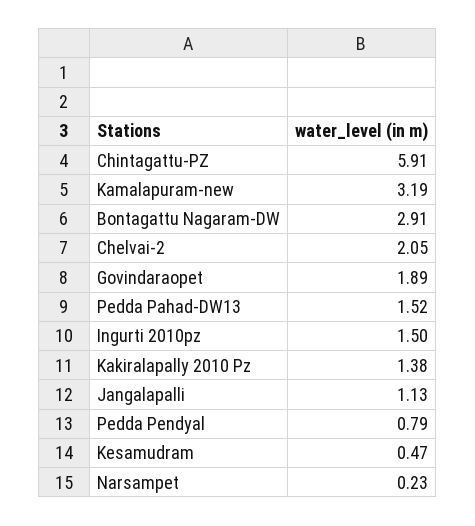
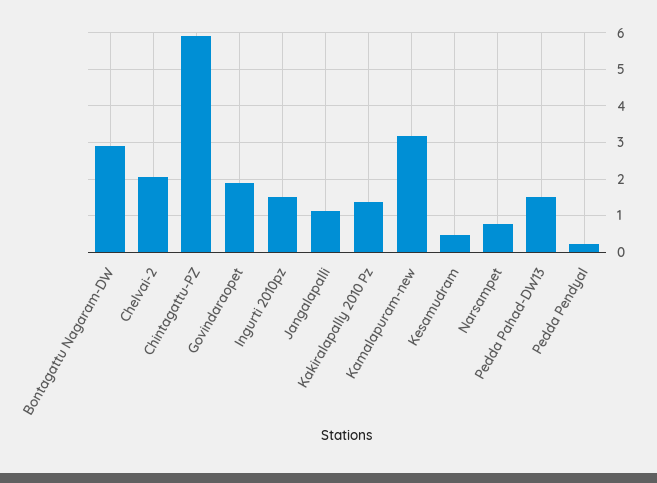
  {
    "Chintagattu-PZ": 5.91,
    "Kamalapuram-new": 3.19,
    "Bontagattu Nagaram-DW": 2.91,
    "Chelvai-2": 2.05,
    "Govindaraopet": 1.89,
    "Pedda Pahad-DW13": 1.52,
    "Ingurti 2010pz": 1.5,
    "Kakiralapally 2010 Pz": 1.38,
    "Jangalapalli": 1.13,
-   "Pedda Pendyal": 0.79,
+   "Pedda Pendyal": 0.2,
    "Kesamudram": 0.47,
-   "Narsampet": 0.23
+   "Narsampet": 0.8
  }

